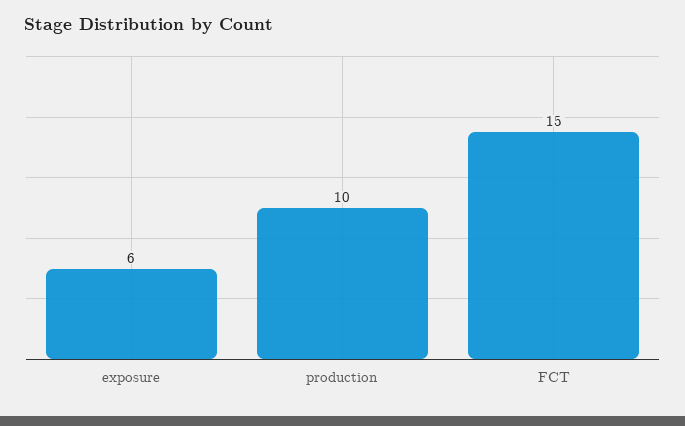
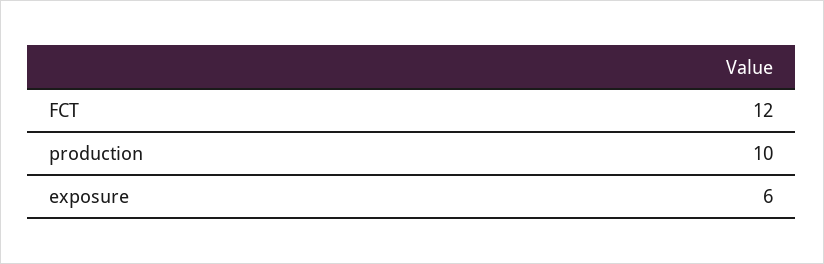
  {
    "exposure": 6,
    "production": 10,
-   "FCT": 15
+   "FCT": 12
  }

